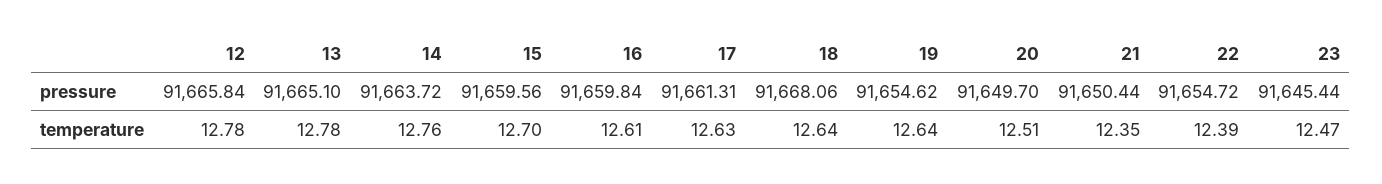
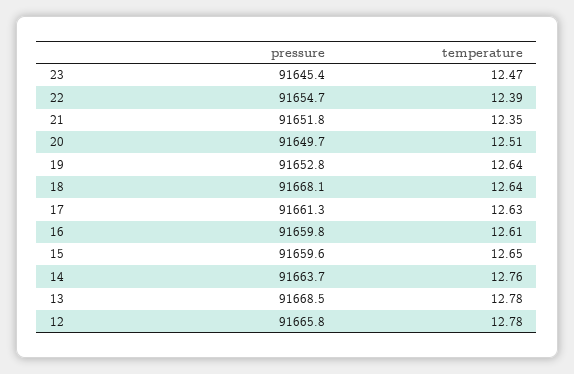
  {
    "12": {
      "pressure": 91665.84,
      "temperature": 12.78
    },
    "13": {
-     "pressure": 91665.1,
+     "pressure": 91668.5,
      "temperature": 12.78
    },
    "14": {
      "pressure": 91663.72,
      "temperature": 12.76
    },
    "15": {
      "pressure": 91659.56,
-     "temperature": 12.7
+     "temperature": 12.65
    },
    "16": {
      "pressure": 91659.84,
      "temperature": 12.61
    },
    "17": {
      "pressure": 91661.31,
      "temperature": 12.63
    },
    "18": {
      "pressure": 91668.06,
      "temperature": 12.64
    },
    "19": {
-     "pressure": 91654.62,
+     "pressure": 91652.8,
      "temperature": 12.64
    },
    "20": {
      "pressure": 91649.7,
      "temperature": 12.51
    },
    "21": {
-     "pressure": 91650.44,
+     "pressure": 91651.8,
      "temperature": 12.35
    },
    "22": {
      "pressure": 91654.72,
      "temperature": 12.39
    },
    "23": {
      "pressure": 91645.44,
      "temperature": 12.47
    }
  }

